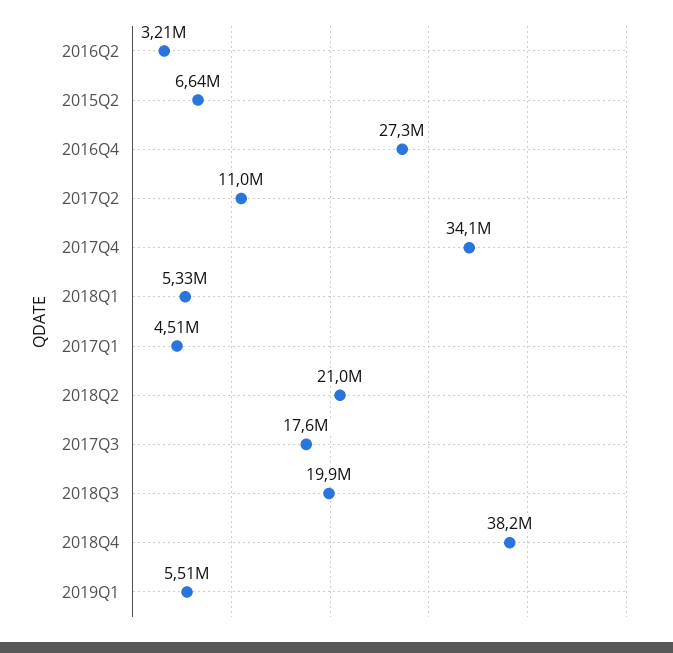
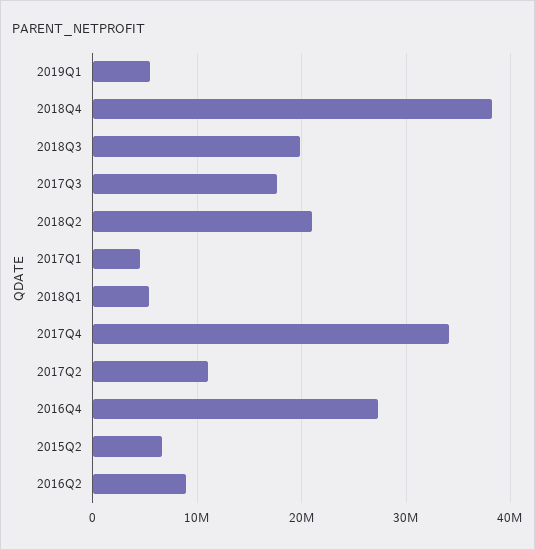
  {
-   "2016Q2": 3210000,
+   "2016Q2": 9000000,
    "2015Q2": 6640000,
    "2016Q4": 27300000,
    "2017Q2": 11000000,
    "2017Q4": 34100000,
    "2018Q1": 5330000,
    "2017Q1": 4510000,
    "2018Q2": 21000000,
    "2017Q3": 17600000,
    "2018Q3": 19900000,
    "2018Q4": 38200000,
    "2019Q1": 5510000
  }

